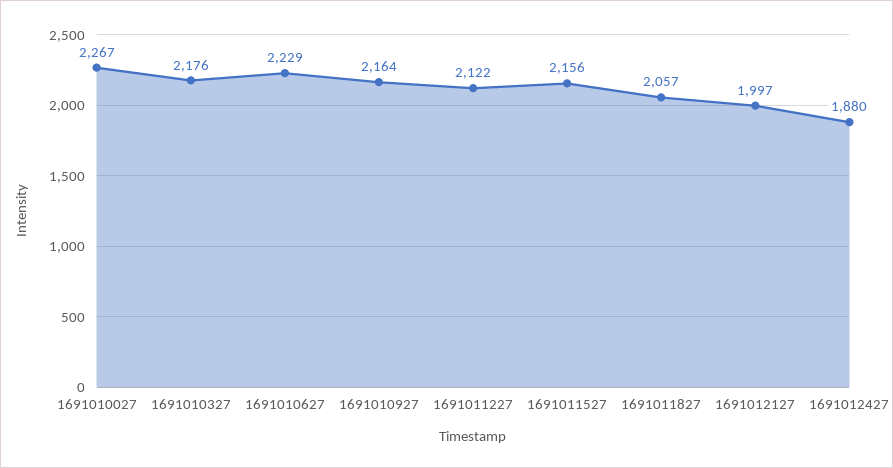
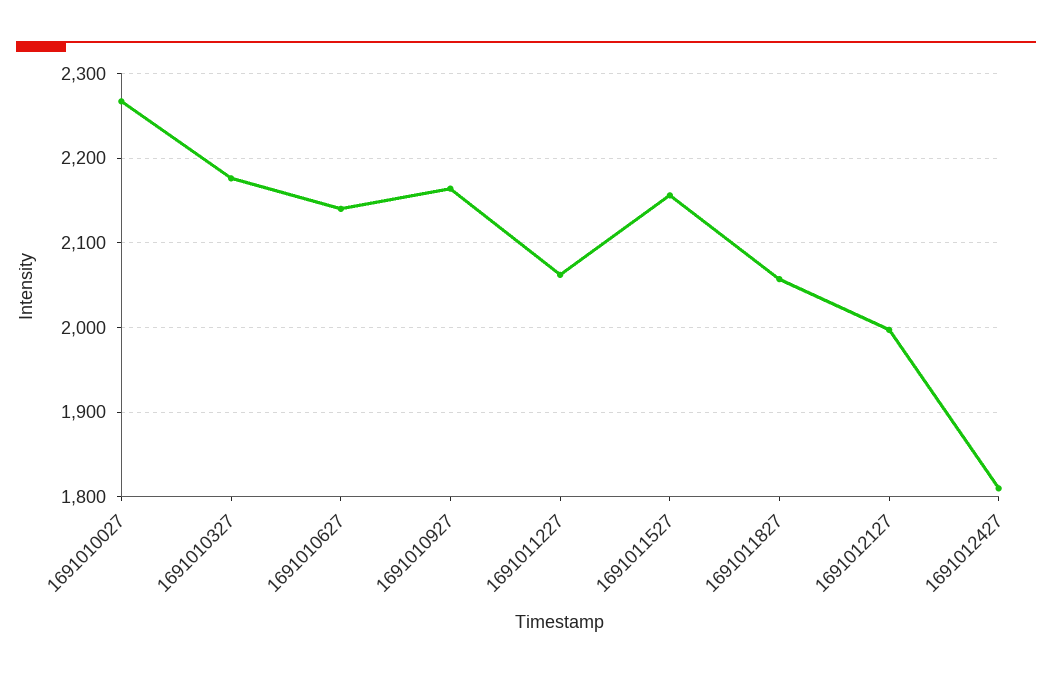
  {
    "1691010027": 2267,
    "1691010327": 2176,
-   "1691010627": 2229,
+   "1691010627": 2140,
    "1691010927": 2164,
-   "1691011227": 2122,
+   "1691011227": 2060,
    "1691011527": 2156,
    "1691011827": 2057,
    "1691012127": 1997,
-   "1691012427": 1880
+   "1691012427": 1810
  }

